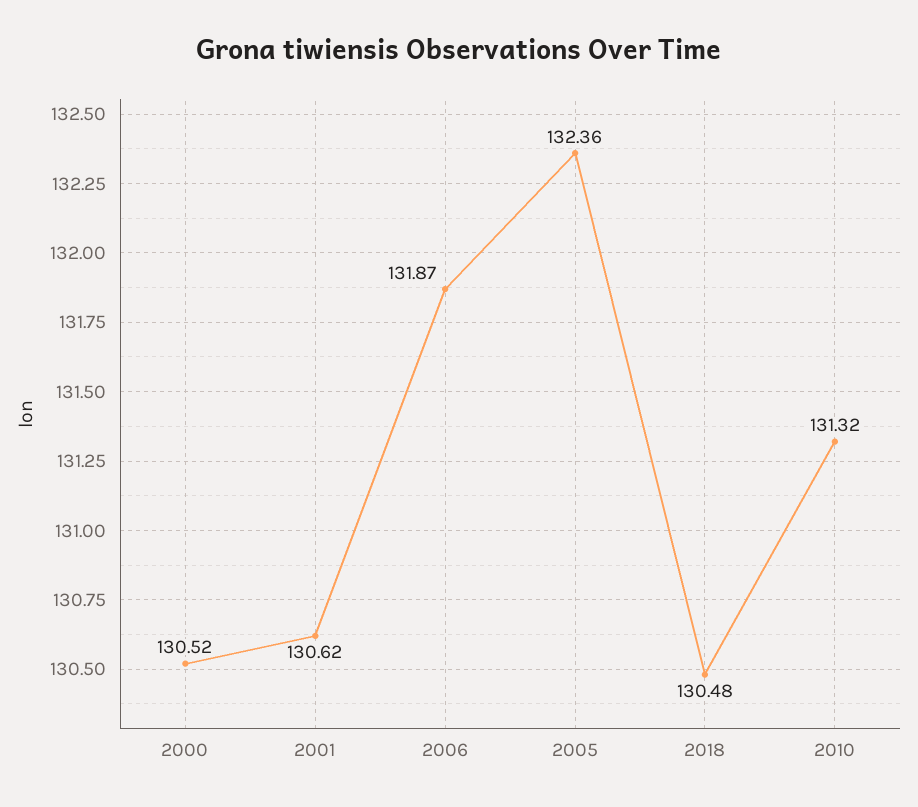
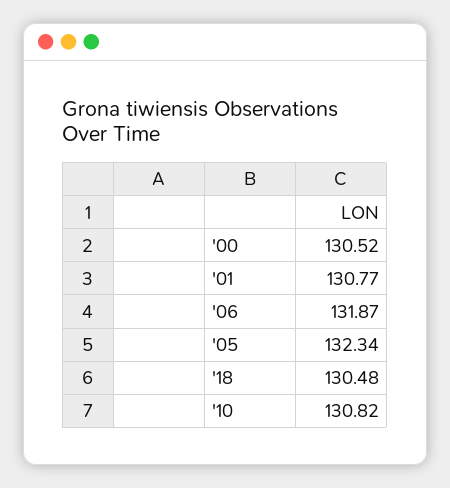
  {
    "2000": 130.52,
-   "2001": 130.62,
+   "2001": 130.77,
    "2006": 131.87,
-   "2005": 132.36,
+   "2005": 132.34,
    "2018": 130.48,
-   "2010": 131.32
+   "2010": 130.82
  }

